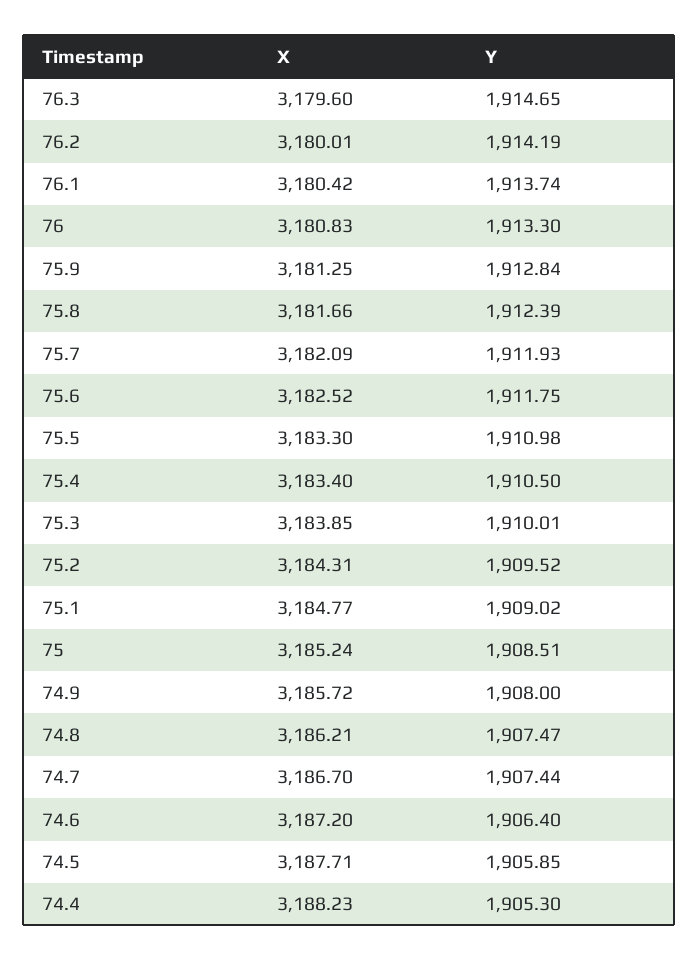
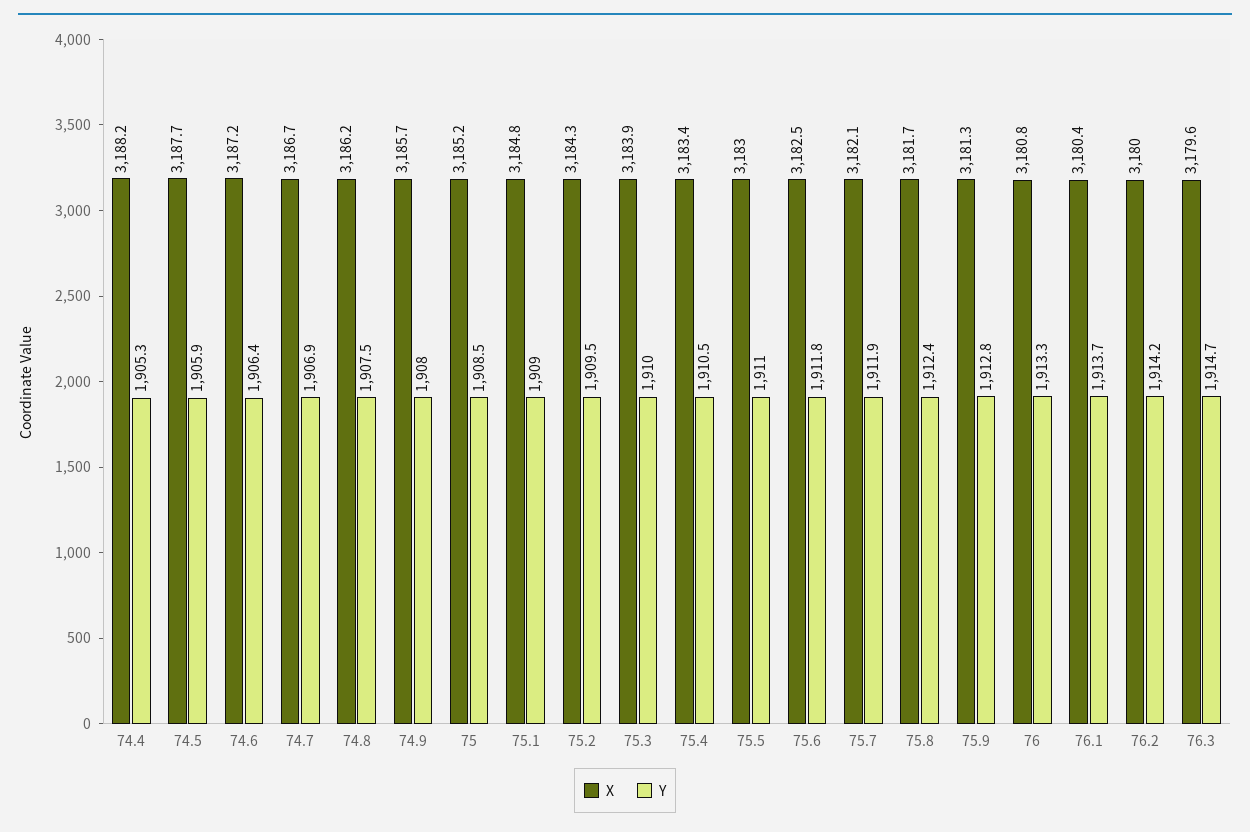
  {
    "X": {
      "76.3": 3179.6,
      "76.2": 3180.01,
      "76.1": 3180.42,
      "76": 3180.83,
      "75.9": 3181.25,
      "75.8": 3181.66,
      "75.7": 3182.09,
      "75.6": 3182.52,
-     "75.5": 3183.3,
+     "75.5": 3183,
      "75.4": 3183.4,
      "75.3": 3183.85,
      "75.2": 3184.31,
      "75.1": 3184.77,
      "75": 3185.24,
      "74.9": 3185.72,
      "74.8": 3186.21,
      "74.7": 3186.7,
      "74.6": 3187.2,
      "74.5": 3187.71,
      "74.4": 3188.23
    },
    "Y": {
      "76.3": 1914.65,
      "76.2": 1914.19,
      "76.1": 1913.74,
      "76": 1913.3,
      "75.9": 1912.84,
      "75.8": 1912.39,
      "75.7": 1911.93,
      "75.6": 1911.75,
      "75.5": 1910.98,
      "75.4": 1910.5,
      "75.3": 1910.01,
      "75.2": 1909.52,
      "75.1": 1909.02,
      "75": 1908.51,
      "74.9": 1908,
      "74.8": 1907.47,
-     "74.7": 1907.44,
+     "74.7": 1906.9,
      "74.6": 1906.4,
      "74.5": 1905.85,
      "74.4": 1905.3
    }
  }

